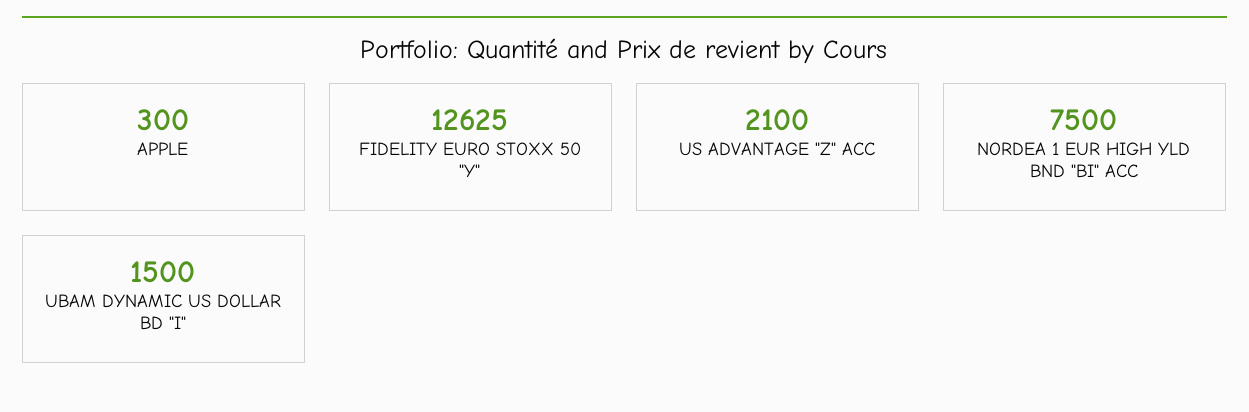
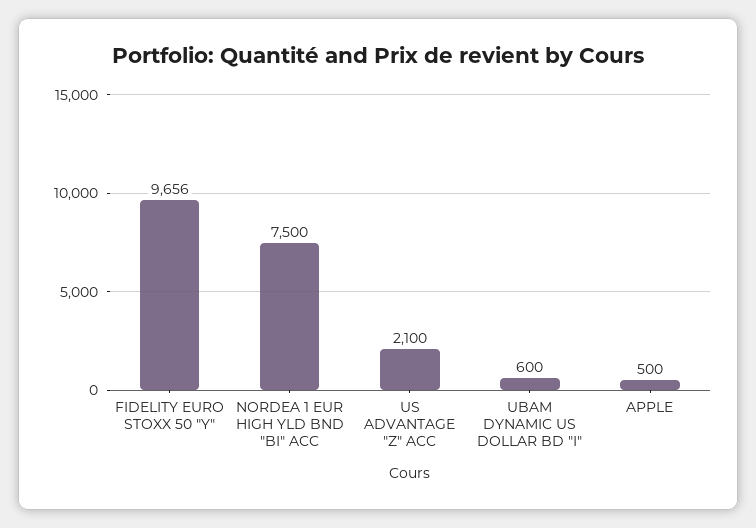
  {
-   "APPLE": 300,
+   "APPLE": 500,
-   "FIDELITY EURO STOXX 50 \"Y\"": 12625,
+   "FIDELITY EURO STOXX 50 \"Y\"": 9656,
    "US ADVANTAGE \"Z\" ACC": 2100,
    "NORDEA 1 EUR HIGH YLD BND \"BI\" ACC": 7500,
-   "UBAM DYNAMIC US DOLLAR BD \"I\"": 1500
+   "UBAM DYNAMIC US DOLLAR BD \"I\"": 600
  }

